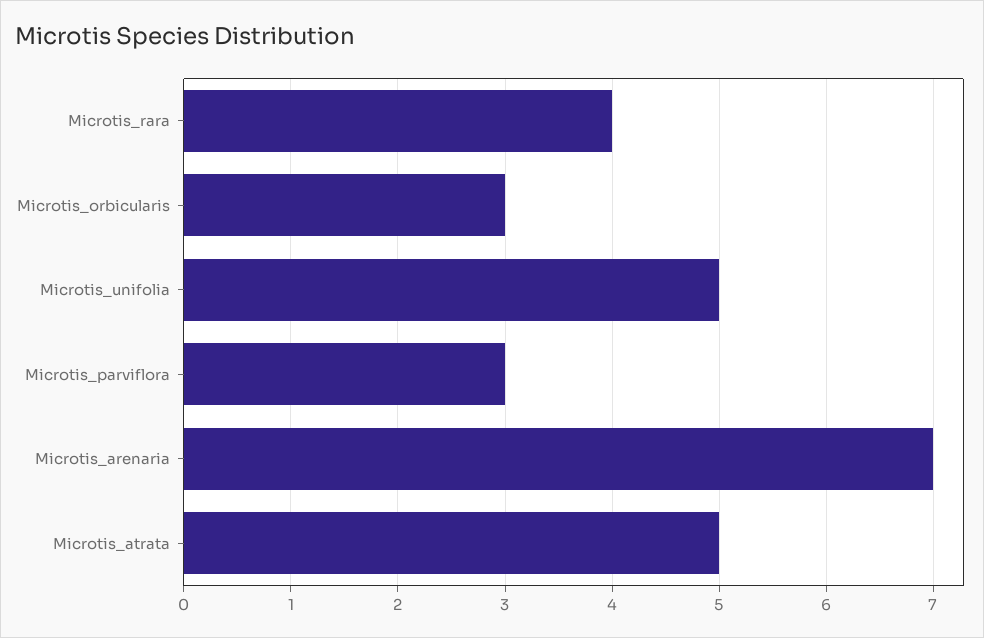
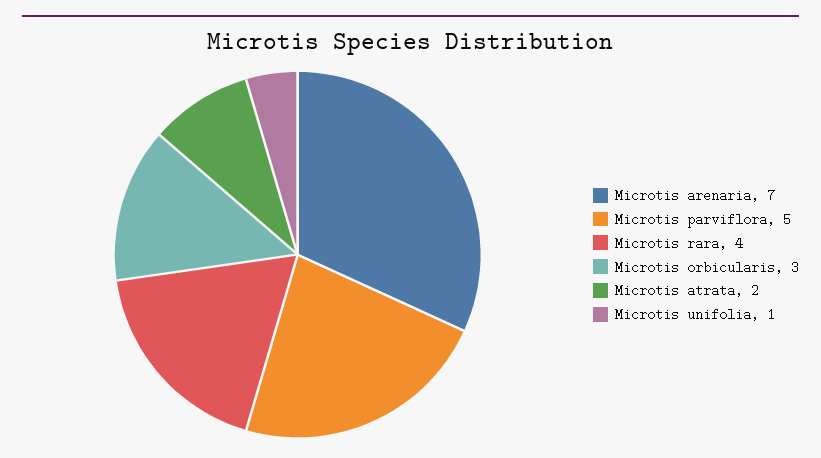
  {
    "Microtis_rara": 4,
    "Microtis_orbicularis": 3,
-   "Microtis_unifolia": 5,
+   "Microtis_unifolia": 1,
-   "Microtis_parviflora": 3,
+   "Microtis_parviflora": 5,
    "Microtis_arenaria": 7,
-   "Microtis_atrata": 5
+   "Microtis_atrata": 2
  }

